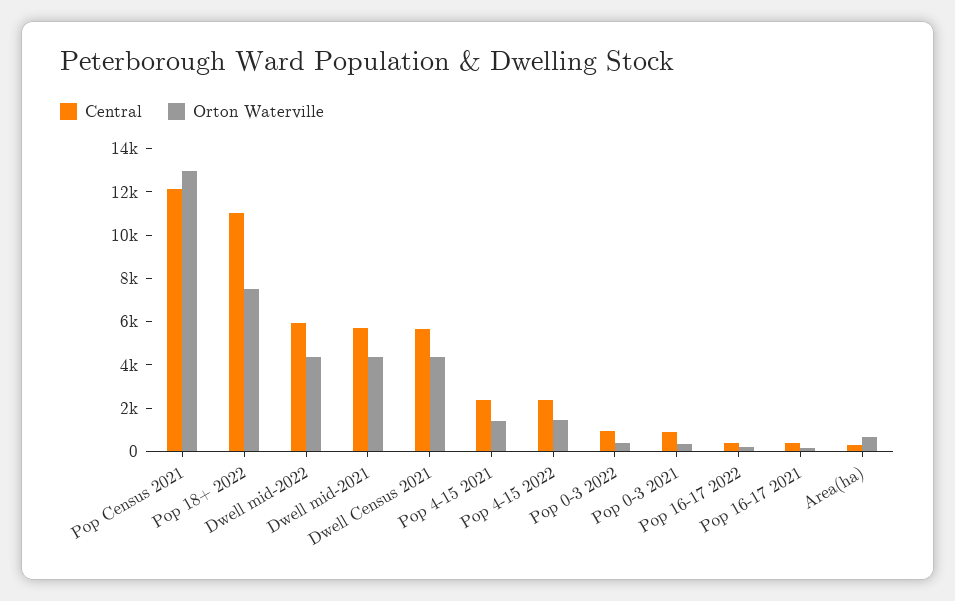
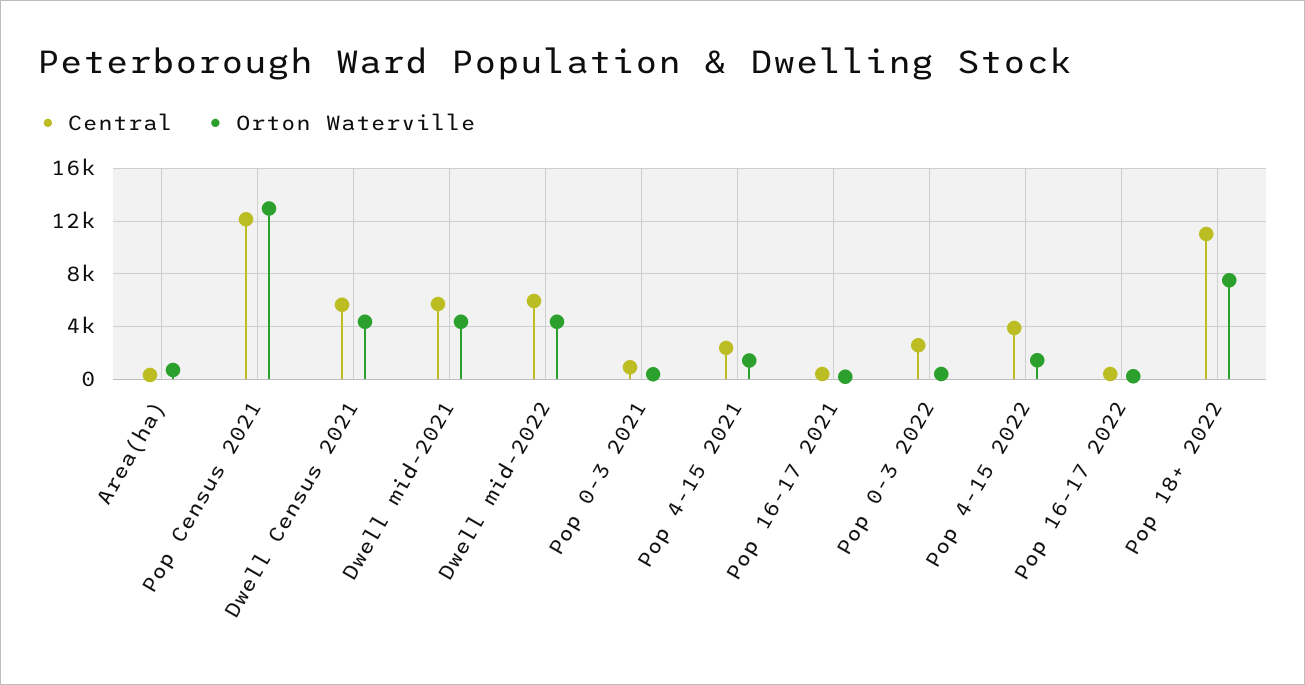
  {
    "Central": {
      "Pop Census 2021": 12000,
      "Pop 18+ 2022": 11000,
      "Dwell mid-2022": 6000,
      "Dwell mid-2021": 5500,
      "Dwell Census 2021": 5500,
      "Pop 4-15 2021": 2500,
-     "Pop 4-15 2022": 2500,
+     "Pop 4-15 2022": 4000,
-     "Pop 0-3 2022": 1000,
+     "Pop 0-3 2022": 2500,
      "Pop 0-3 2021": 1000,
      "Pop 16-17 2022": 500,
      "Pop 16-17 2021": 500,
      "Area(ha)": 500
    },
    "Orton Waterville": {
      "Pop Census 2021": 13000,
      "Pop 18+ 2022": 7500,
      "Dwell mid-2022": 4500,
      "Dwell mid-2021": 4500,
      "Dwell Census 2021": 4500,
      "Pop 4-15 2021": 1500,
      "Pop 4-15 2022": 1500,
      "Pop 0-3 2022": 500,
      "Pop 0-3 2021": 500,
      "Pop 16-17 2022": 0,
      "Pop 16-17 2021": 0,
      "Area(ha)": 500
    }
  }

